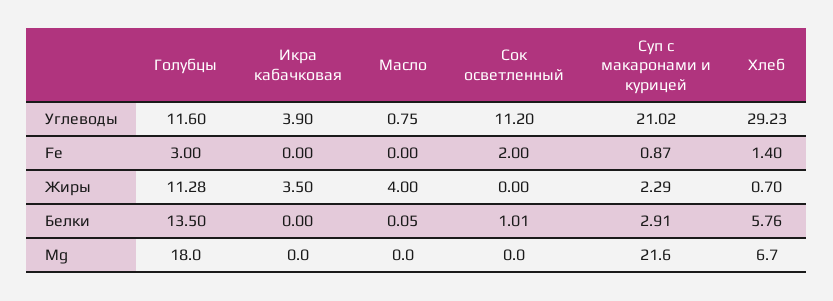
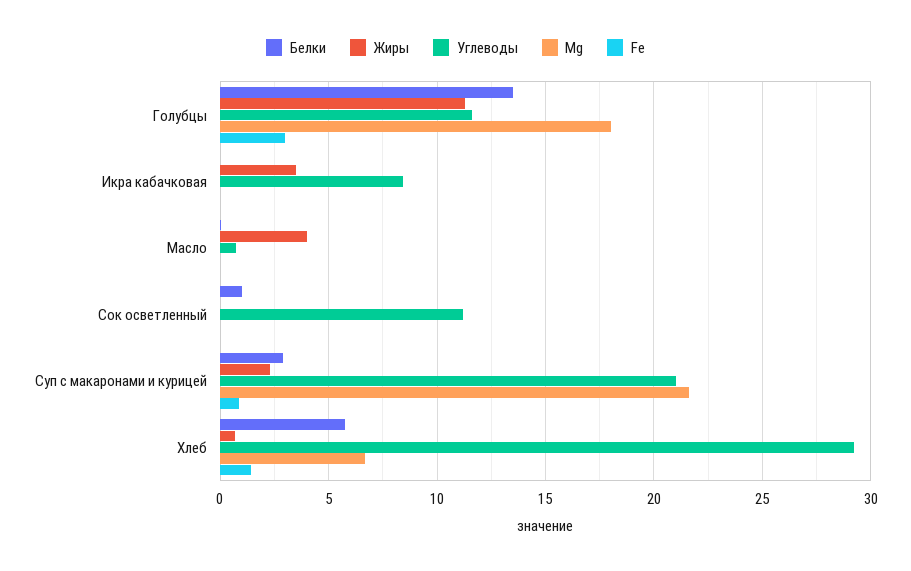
  {
    "Углеводы": {
      "Голубцы": 11.6,
-     "Икра кабачковая": 3.9,
+     "Икра кабачковая": 8.5,
      "Масло": 0.75,
      "Сок осветленный": 11.2,
      "Суп с макаронами и курицей": 21.02,
      "Хлеб": 29.23
    },
    "Fe": {
      "Голубцы": 3,
      "Икра кабачковая": 0,
      "Масло": 0,
-     "Сок осветленный": 2,
+     "Сок осветленный": 0,
      "Суп с макаронами и курицей": 0.87,
      "Хлеб": 1.4
    },
    "Жиры": {
      "Голубцы": 11.28,
      "Икра кабачковая": 3.5,
      "Масло": 4,
      "Сок осветленный": 0,
      "Суп с макаронами и курицей": 2.29,
      "Хлеб": 0.7
    },
    "Белки": {
      "Голубцы": 13.5,
      "Икра кабачковая": 0,
      "Масло": 0.05,
      "Сок осветленный": 1.01,
      "Суп с макаронами и курицей": 2.91,
      "Хлеб": 5.76
    },
    "Mg": {
      "Голубцы": 18,
      "Икра кабачковая": 0,
      "Масло": 0,
      "Сок осветленный": 0,
      "Суп с макаронами и курицей": 21.6,
      "Хлеб": 6.7
    }
  }

